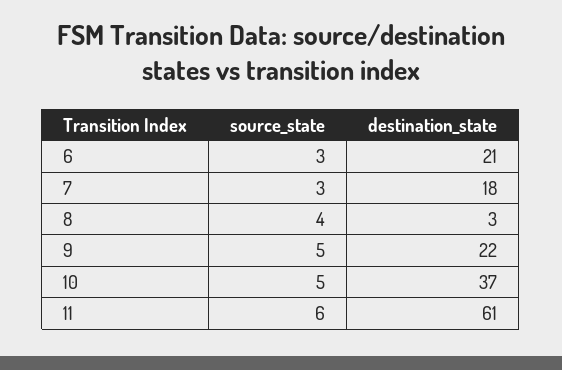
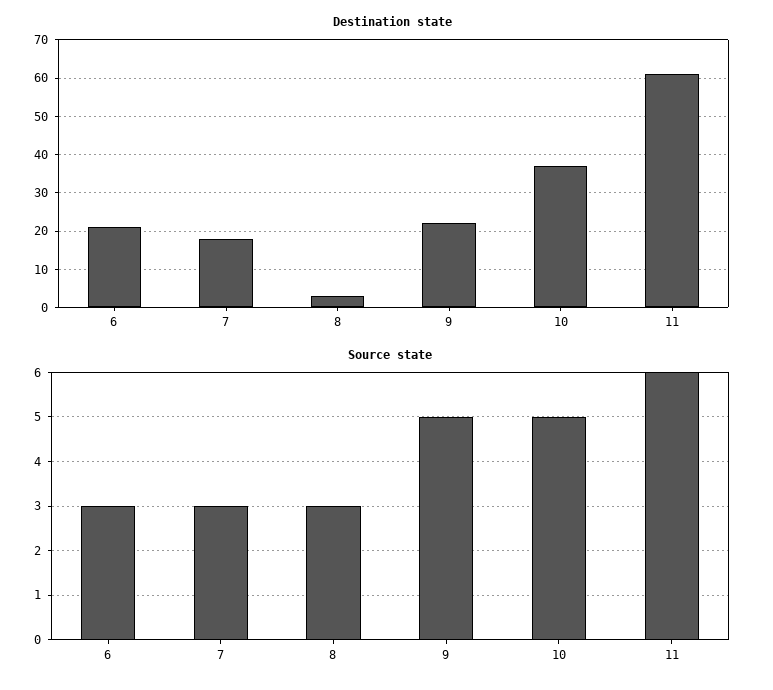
  {
    "source_state": {
      "6": 3,
      "7": 3,
-     "8": 4,
+     "8": 3,
      "9": 5,
      "10": 5,
      "11": 6
    },
    "destination_state": {
      "6": 21,
      "7": 18,
      "8": 3,
      "9": 22,
      "10": 37,
      "11": 61
    }
  }

